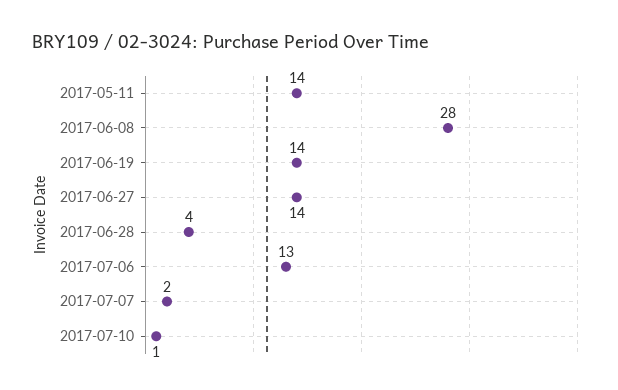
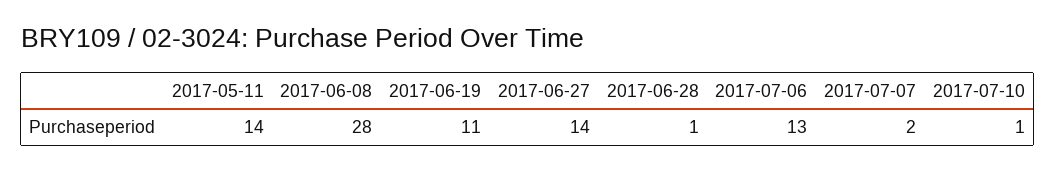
  {
    "2017-05-11": 14,
    "2017-06-08": 28,
-   "2017-06-19": 14,
+   "2017-06-19": 11,
    "2017-06-27": 14,
-   "2017-06-28": 4,
+   "2017-06-28": 1,
    "2017-07-06": 13,
    "2017-07-07": 2,
    "2017-07-10": 1
  }

